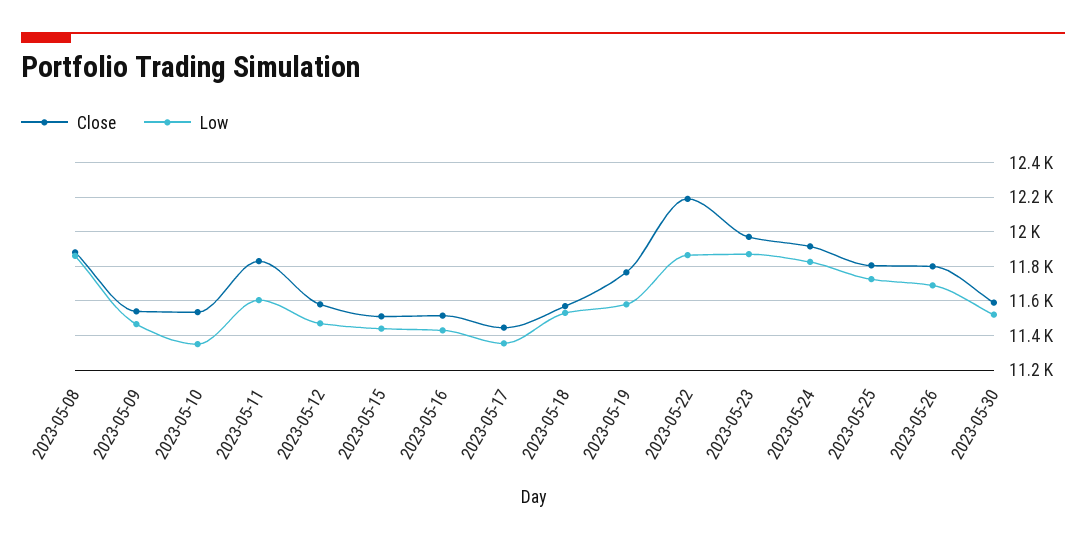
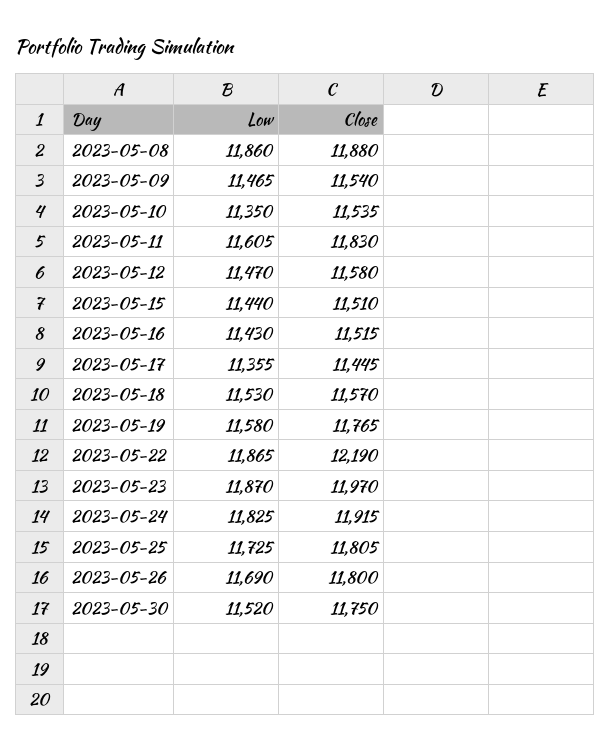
  {
    "Close": {
      "2023-05-08": 11880,
      "2023-05-09": 11540,
      "2023-05-10": 11535,
      "2023-05-11": 11830,
      "2023-05-12": 11580,
      "2023-05-15": 11510,
      "2023-05-16": 11515,
      "2023-05-17": 11445,
      "2023-05-18": 11570,
      "2023-05-19": 11765,
      "2023-05-22": 12190,
      "2023-05-23": 11970,
      "2023-05-24": 11915,
      "2023-05-25": 11805,
      "2023-05-26": 11800,
-     "2023-05-30": 11600
+     "2023-05-30": 11750
    },
    "Low": {
      "2023-05-08": 11860,
      "2023-05-09": 11465,
      "2023-05-10": 11350,
      "2023-05-11": 11605,
      "2023-05-12": 11470,
      "2023-05-15": 11440,
      "2023-05-16": 11430,
      "2023-05-17": 11355,
      "2023-05-18": 11530,
      "2023-05-19": 11580,
      "2023-05-22": 11865,
      "2023-05-23": 11870,
      "2023-05-24": 11825,
      "2023-05-25": 11725,
      "2023-05-26": 11690,
      "2023-05-30": 11520
    }
  }

